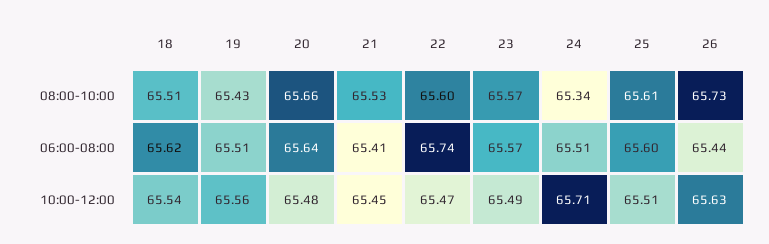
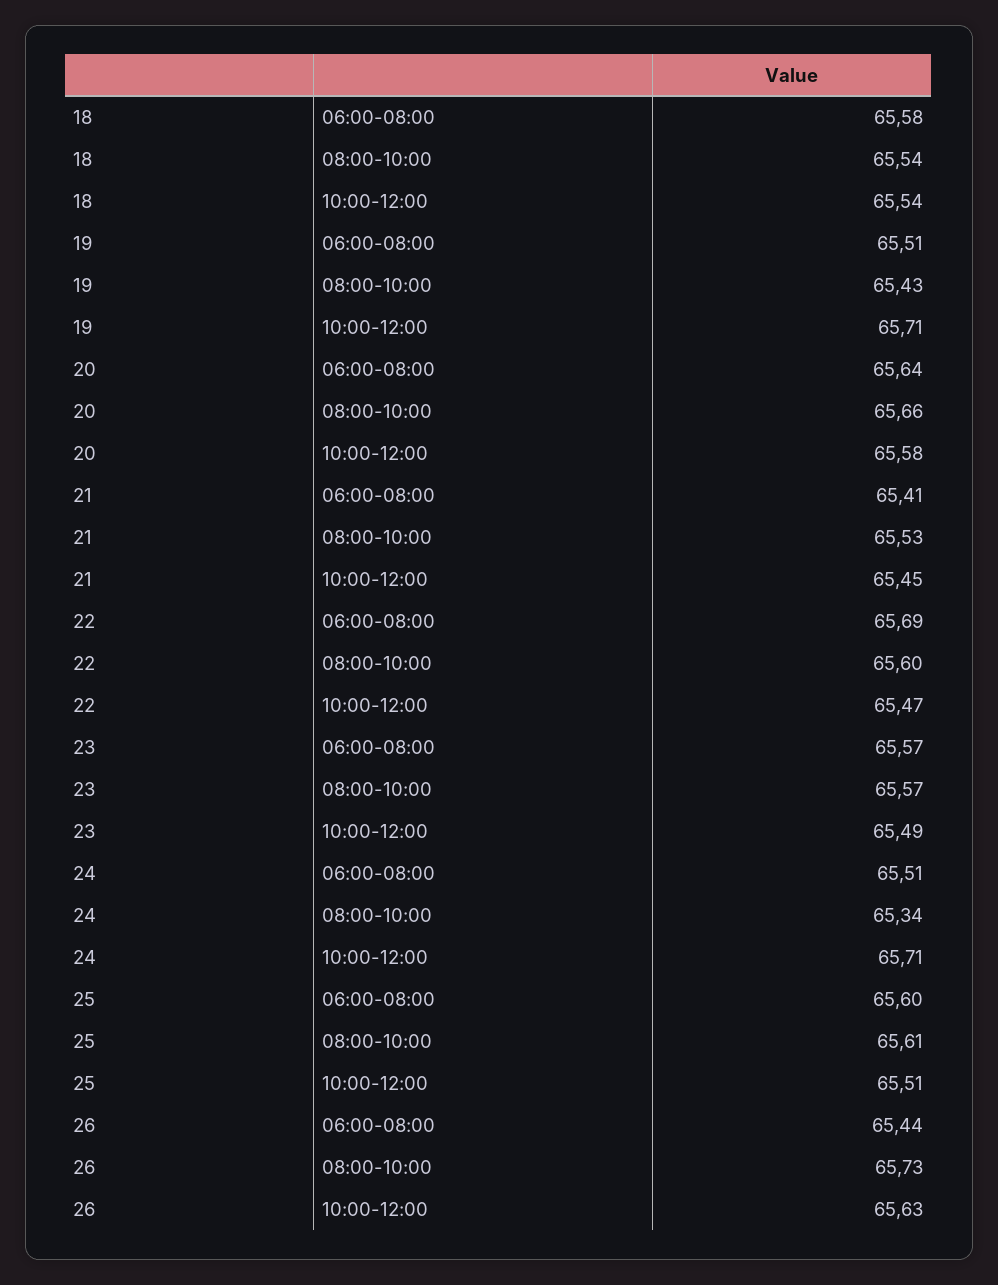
  {
    "18": {
-     "08:00-10:00": 65.51,
+     "08:00-10:00": 65.54,
-     "06:00-08:00": 65.62,
+     "06:00-08:00": 65.58,
      "10:00-12:00": 65.54
    },
    "19": {
      "08:00-10:00": 65.43,
      "06:00-08:00": 65.51,
-     "10:00-12:00": 65.56
+     "10:00-12:00": 65.71
    },
    "20": {
      "08:00-10:00": 65.66,
      "06:00-08:00": 65.64,
-     "10:00-12:00": 65.48
+     "10:00-12:00": 65.58
    },
    "21": {
      "08:00-10:00": 65.53,
      "06:00-08:00": 65.41,
      "10:00-12:00": 65.45
    },
    "22": {
      "08:00-10:00": 65.6,
-     "06:00-08:00": 65.74,
+     "06:00-08:00": 65.69,
      "10:00-12:00": 65.47
    },
    "23": {
      "08:00-10:00": 65.57,
      "06:00-08:00": 65.57,
      "10:00-12:00": 65.49
    },
    "24": {
      "08:00-10:00": 65.34,
      "06:00-08:00": 65.51,
      "10:00-12:00": 65.71
    },
    "25": {
      "08:00-10:00": 65.61,
      "06:00-08:00": 65.6,
      "10:00-12:00": 65.51
    },
    "26": {
      "08:00-10:00": 65.73,
      "06:00-08:00": 65.44,
      "10:00-12:00": 65.63
    }
  }

